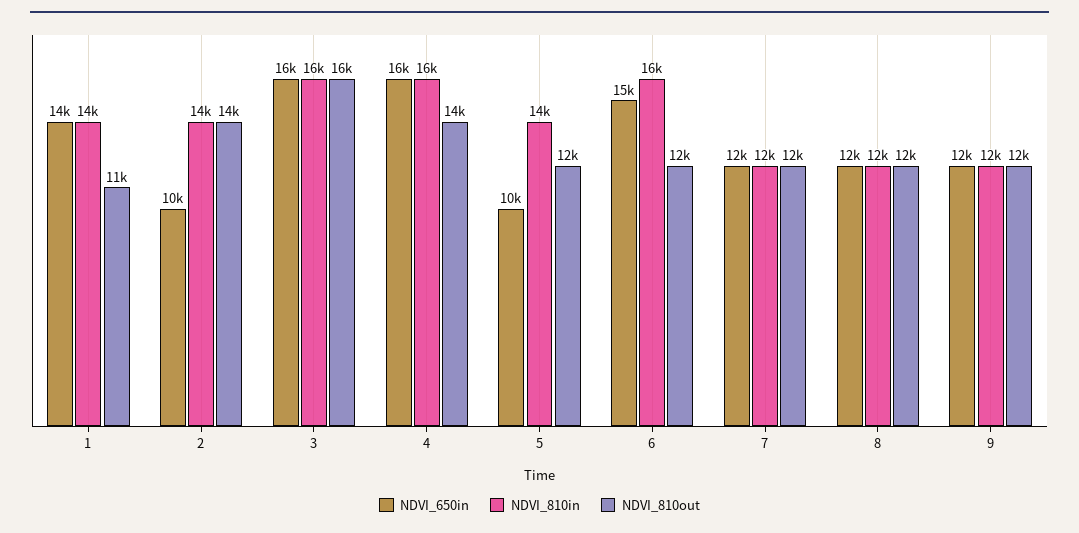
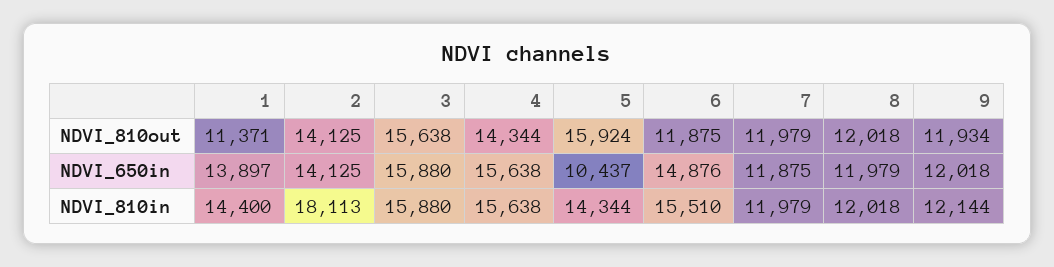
  {
    "NDVI_650in": {
      "1": 13897,
-     "2": 10000,
+     "2": 14125,
      "3": 15880,
      "4": 15638,
      "5": 10437,
      "6": 14876,
      "7": 11875,
      "8": 11979,
      "9": 12018
    },
    "NDVI_810in": {
      "1": 14400,
-     "2": 14000,
+     "2": 18113,
      "3": 15880,
      "4": 15638,
      "5": 14344,
      "6": 15510,
      "7": 11979,
      "8": 12018,
      "9": 12144
    },
    "NDVI_810out": {
      "1": 11371,
      "2": 14125,
      "3": 15638,
      "4": 14344,
-     "5": 12000,
+     "5": 15924,
      "6": 11875,
      "7": 11979,
      "8": 12018,
      "9": 11934
    }
  }

